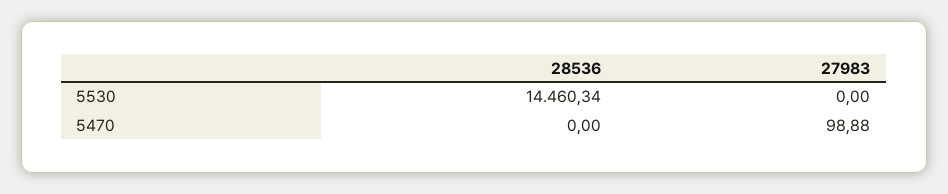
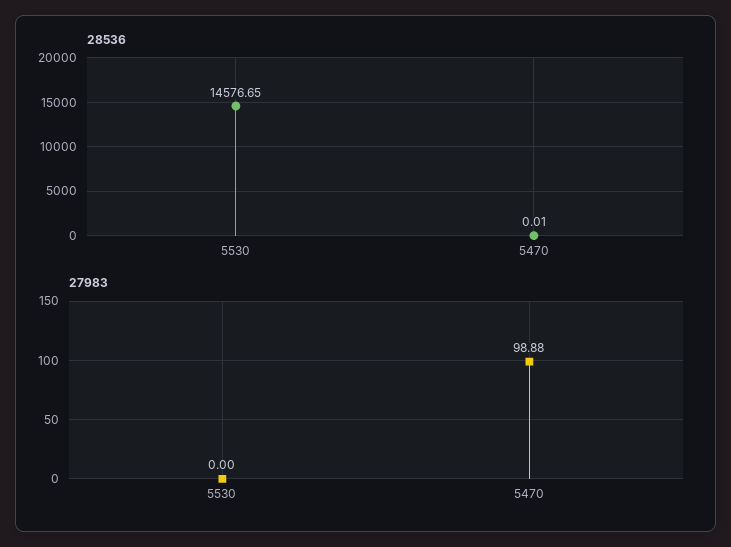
  {
    "28536": {
-     "5530": 14460.34,
+     "5530": 14576.65,
-     "5470": 0
+     "5470": 0.01
    },
    "27983": {
      "5530": 0,
      "5470": 98.88
    }
  }

